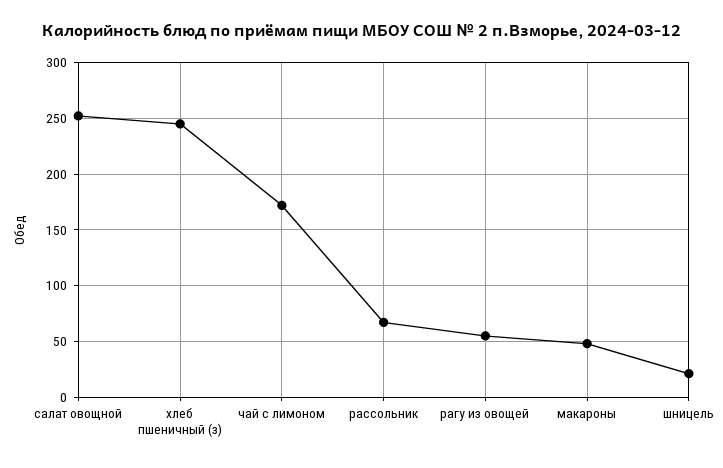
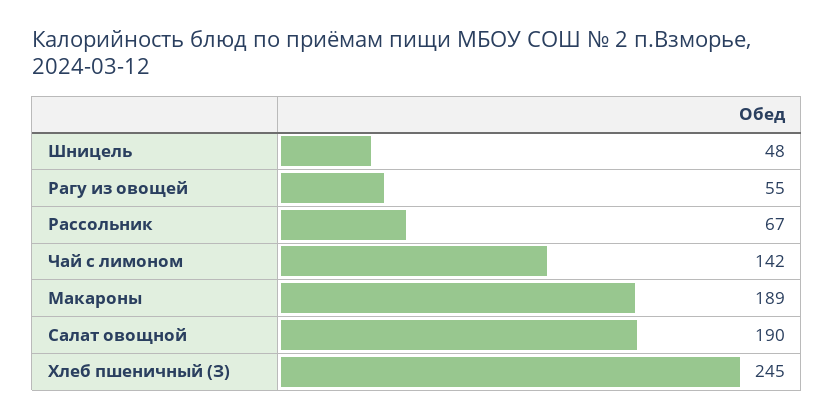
  {
-   "салат овощной": 250,
+   "салат овощной": 190,
    "хлеб пшеничный (з)": 245,
-   "чай с лимоном": 170,
+   "чай с лимоном": 142,
    "рассольник": 67,
    "рагу из овощей": 55,
-   "макароны": 50,
+   "макароны": 189,
-   "шницель": 20
+   "шницель": 48
  }

